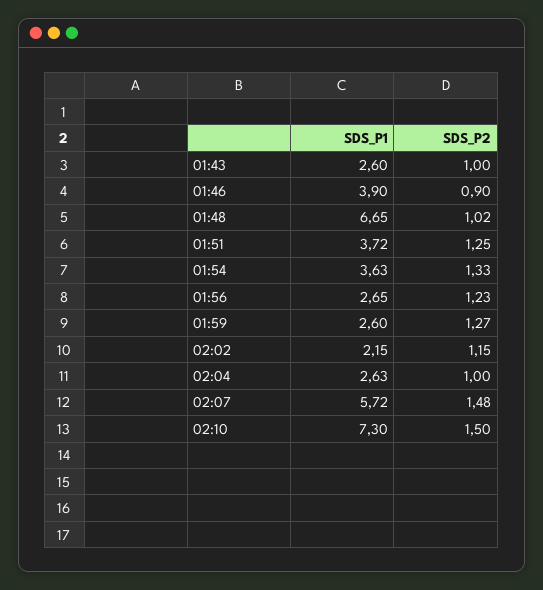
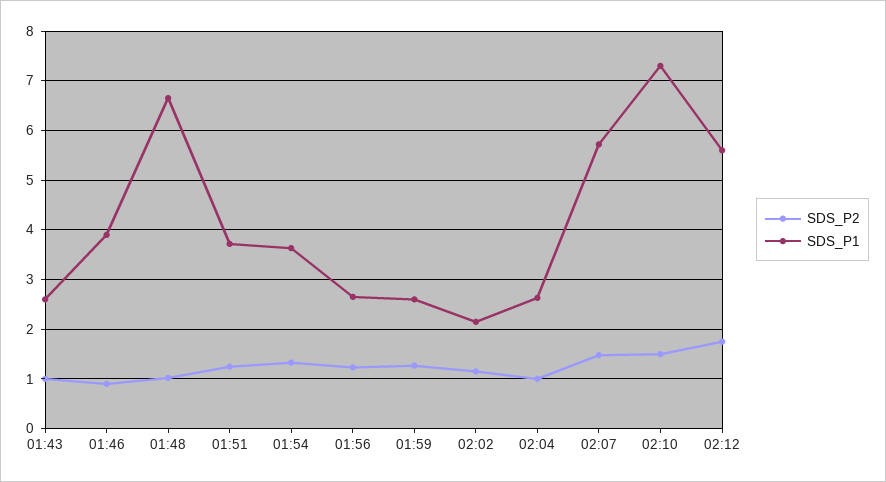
  {
    "SDS_P1": {
      "01:43": 2.6,
      "01:46": 3.9,
      "01:48": 6.65,
      "01:51": 3.72,
      "01:54": 3.63,
      "01:56": 2.65,
      "01:59": 2.6,
      "02:02": 2.15,
      "02:04": 2.63,
      "02:07": 5.72,
-     "02:10": 7.3
+     "02:10": 7.3,
+     "02:12": 5.6
    },
    "SDS_P2": {
      "01:43": 1,
      "01:46": 0.9,
      "01:48": 1.02,
      "01:51": 1.25,
      "01:54": 1.33,
      "01:56": 1.23,
      "01:59": 1.27,
      "02:02": 1.15,
      "02:04": 1,
      "02:07": 1.48,
-     "02:10": 1.5
+     "02:10": 1.5,
+     "02:12": 1.8
    }
  }

